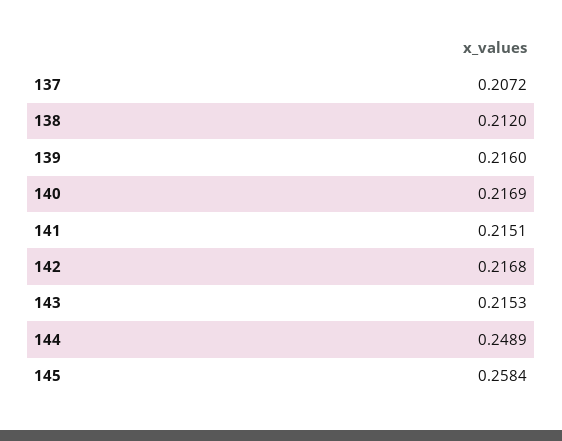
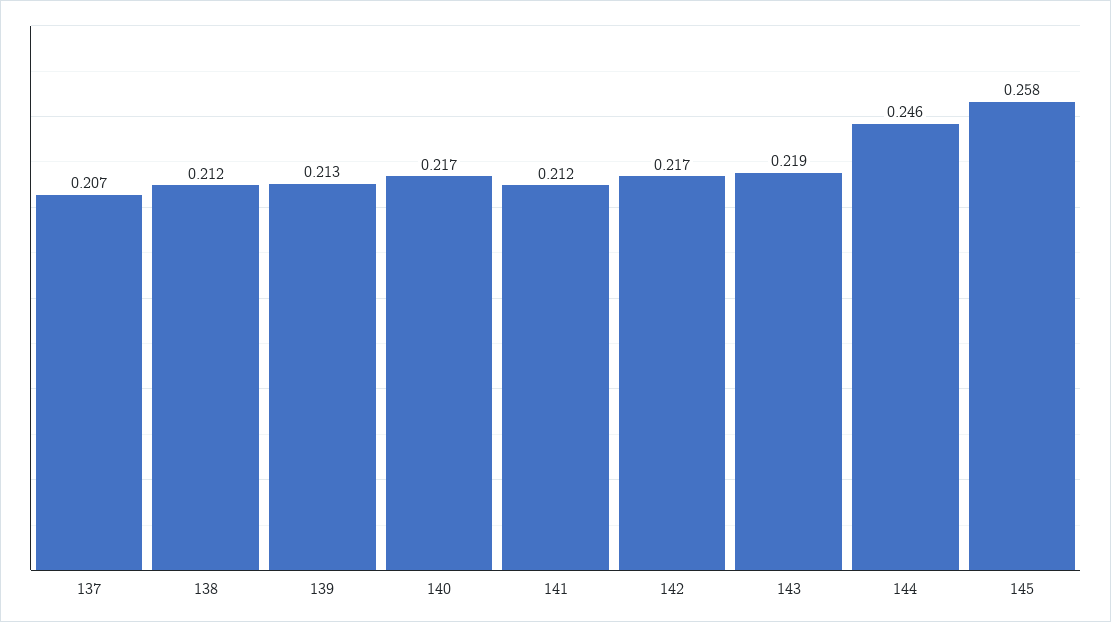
  {
    "137": 0.2072,
    "138": 0.212,
-   "139": 0.216,
+   "139": 0.213,
    "140": 0.2169,
-   "141": 0.2151,
+   "141": 0.212,
    "142": 0.2168,
-   "143": 0.2153,
+   "143": 0.219,
-   "144": 0.2489,
+   "144": 0.246,
    "145": 0.2584
  }

